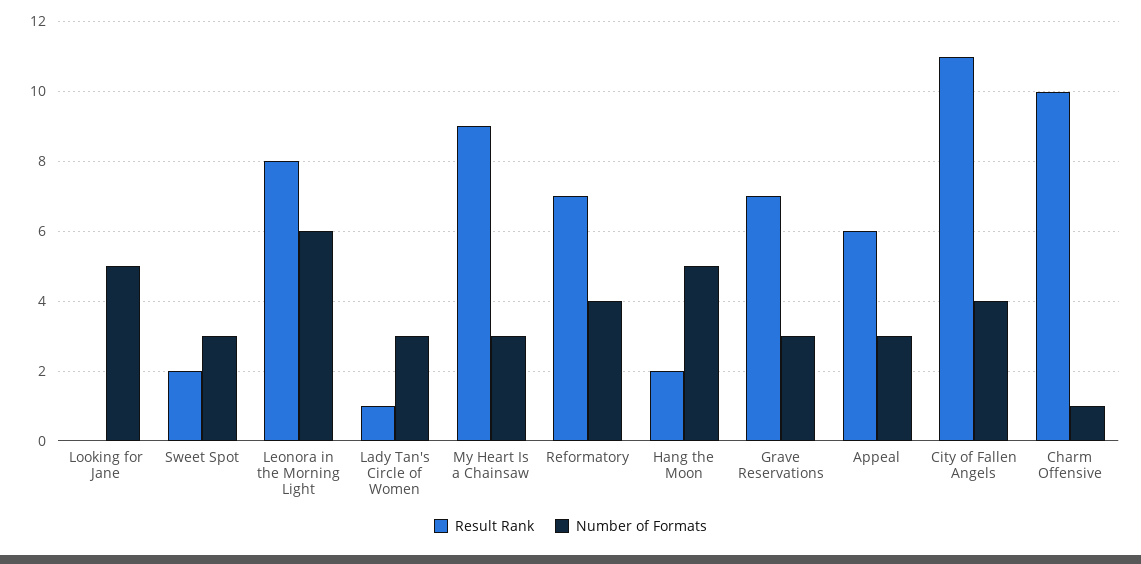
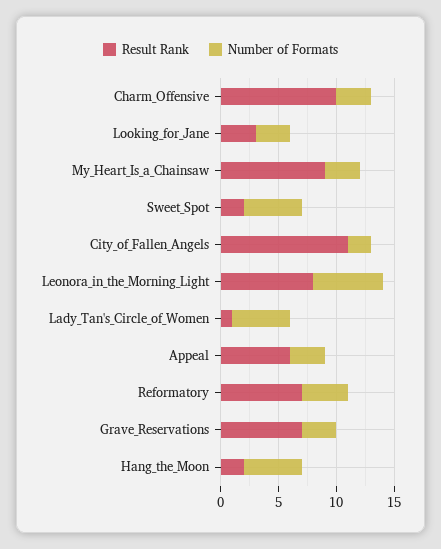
  {
    "Result Rank": {
-     "Looking for Jane": 0,
+     "Looking for Jane": 3,
      "Sweet Spot": 2,
      "Leonora in the Morning Light": 8,
      "Lady Tan's Circle of Women": 1,
      "My Heart Is a Chainsaw": 9,
      "Reformatory": 7,
      "Hang the Moon": 2,
      "Grave Reservations": 7,
      "Appeal": 6,
      "City of Fallen Angels": 11,
      "Charm Offensive": 10
    },
    "Number of Formats": {
-     "Looking for Jane": 5,
+     "Looking for Jane": 3,
-     "Sweet Spot": 3,
+     "Sweet Spot": 5,
      "Leonora in the Morning Light": 6,
-     "Lady Tan's Circle of Women": 3,
+     "Lady Tan's Circle of Women": 5,
      "My Heart Is a Chainsaw": 3,
      "Reformatory": 4,
      "Hang the Moon": 5,
      "Grave Reservations": 3,
      "Appeal": 3,
-     "City of Fallen Angels": 4,
+     "City of Fallen Angels": 2,
-     "Charm Offensive": 1
+     "Charm Offensive": 3
    }
  }

